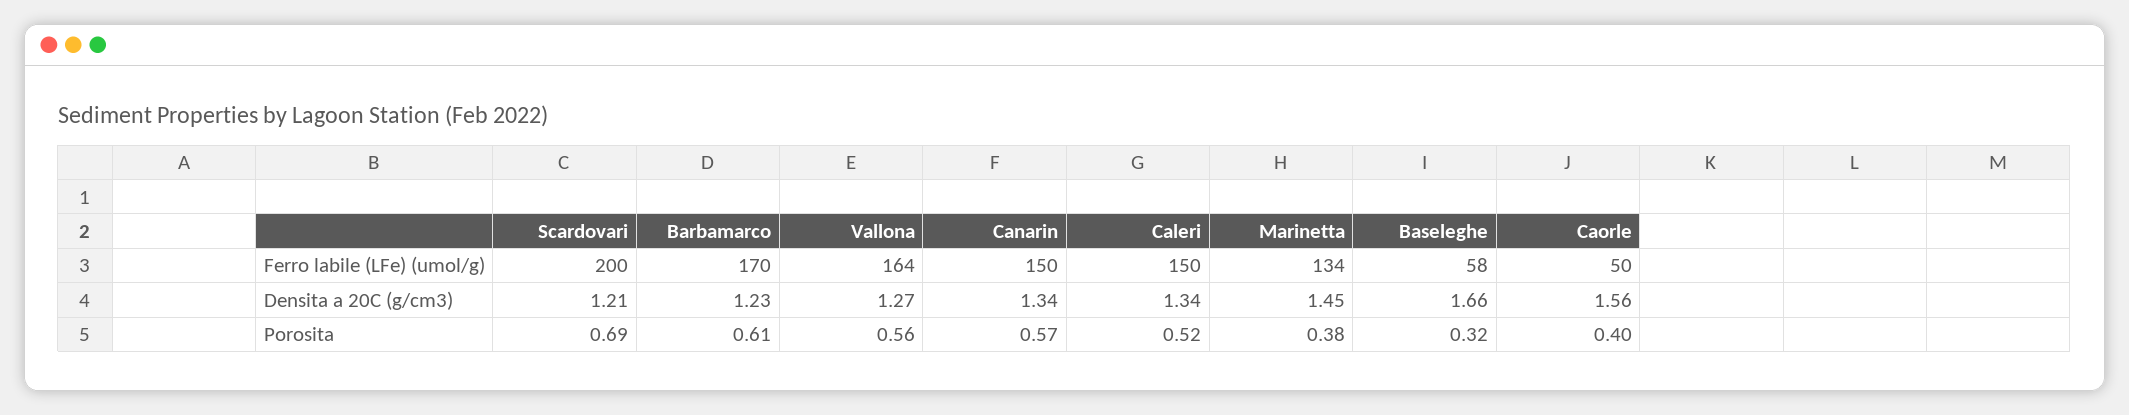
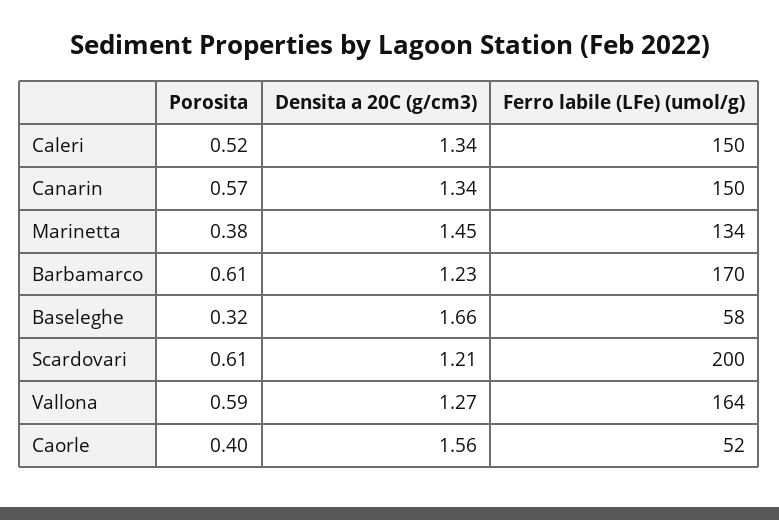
  {
    "Scardovari": {
      "Ferro labile (LFe) (umol/g)": 200,
      "Densita a 20C (g/cm3)": 1.21,
-     "Porosita": 0.69
+     "Porosita": 0.61
    },
    "Barbamarco": {
      "Ferro labile (LFe) (umol/g)": 170,
      "Densita a 20C (g/cm3)": 1.23,
      "Porosita": 0.61
    },
    "Vallona": {
      "Ferro labile (LFe) (umol/g)": 164,
      "Densita a 20C (g/cm3)": 1.27,
-     "Porosita": 0.56
+     "Porosita": 0.59
    },
    "Canarin": {
      "Ferro labile (LFe) (umol/g)": 150,
      "Densita a 20C (g/cm3)": 1.34,
      "Porosita": 0.57
    },
    "Caleri": {
      "Ferro labile (LFe) (umol/g)": 150,
      "Densita a 20C (g/cm3)": 1.34,
      "Porosita": 0.52
    },
    "Marinetta": {
      "Ferro labile (LFe) (umol/g)": 134,
      "Densita a 20C (g/cm3)": 1.45,
      "Porosita": 0.38
    },
    "Baseleghe": {
      "Ferro labile (LFe) (umol/g)": 58,
      "Densita a 20C (g/cm3)": 1.66,
      "Porosita": 0.32
    },
    "Caorle": {
-     "Ferro labile (LFe) (umol/g)": 50,
+     "Ferro labile (LFe) (umol/g)": 52,
      "Densita a 20C (g/cm3)": 1.56,
      "Porosita": 0.4
    }
  }

